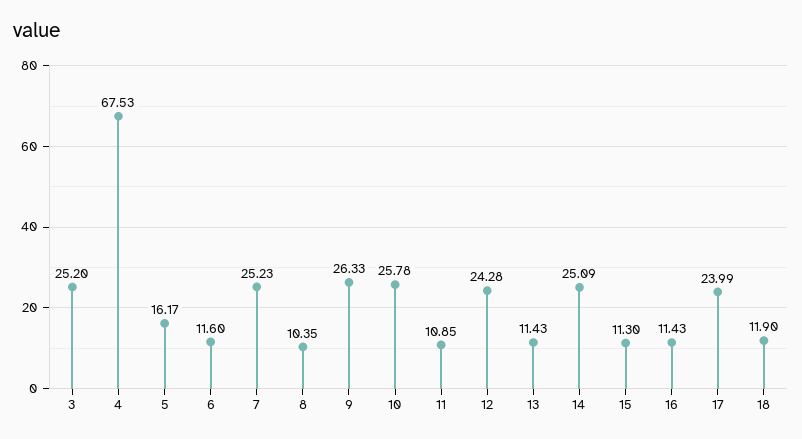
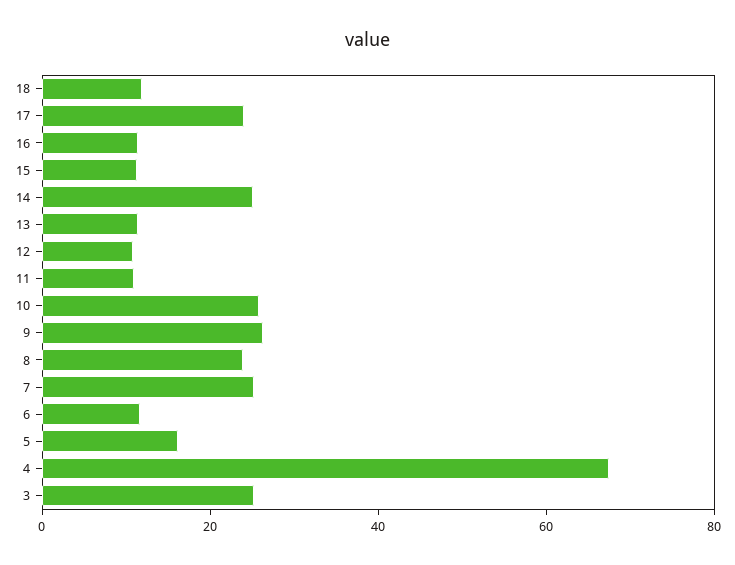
  {
    "3": 25.2,
    "4": 67.53,
    "5": 16.17,
    "6": 11.6,
    "7": 25.23,
-   "8": 10.35,
+   "8": 25,
    "9": 26.33,
    "10": 25.78,
    "11": 10.85,
-   "12": 24.28,
+   "12": 10,
    "13": 11.43,
    "14": 25.09,
    "15": 11.3,
    "16": 11.43,
    "17": 23.99,
    "18": 11.9
  }

